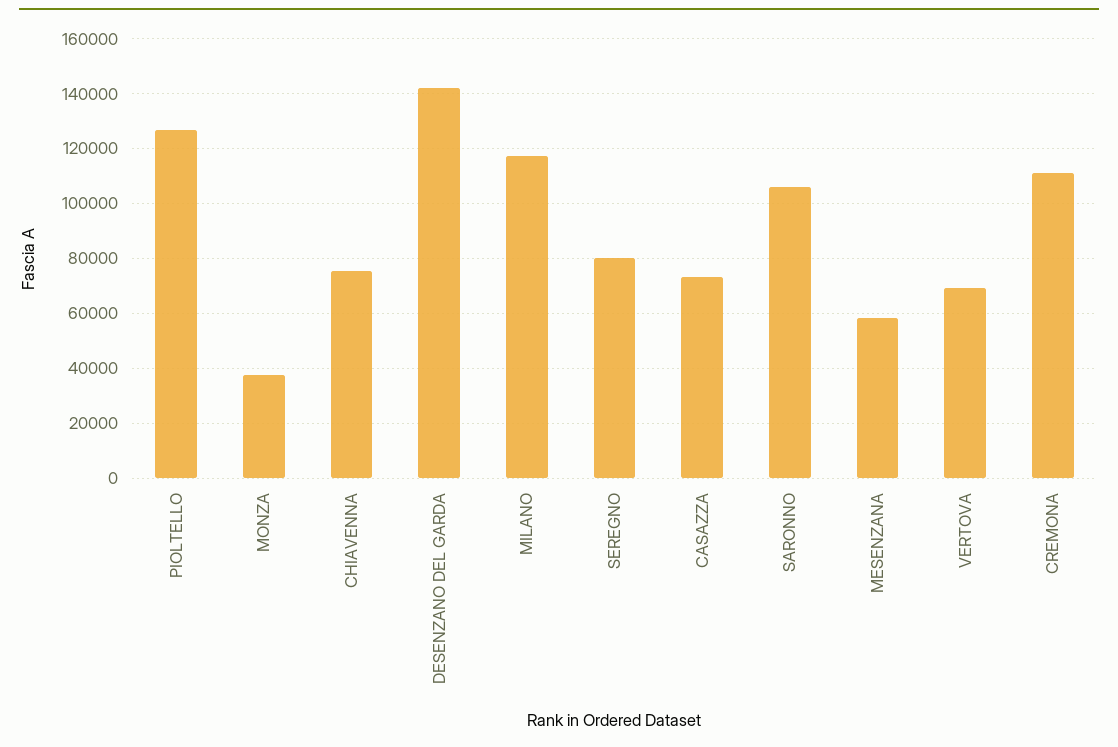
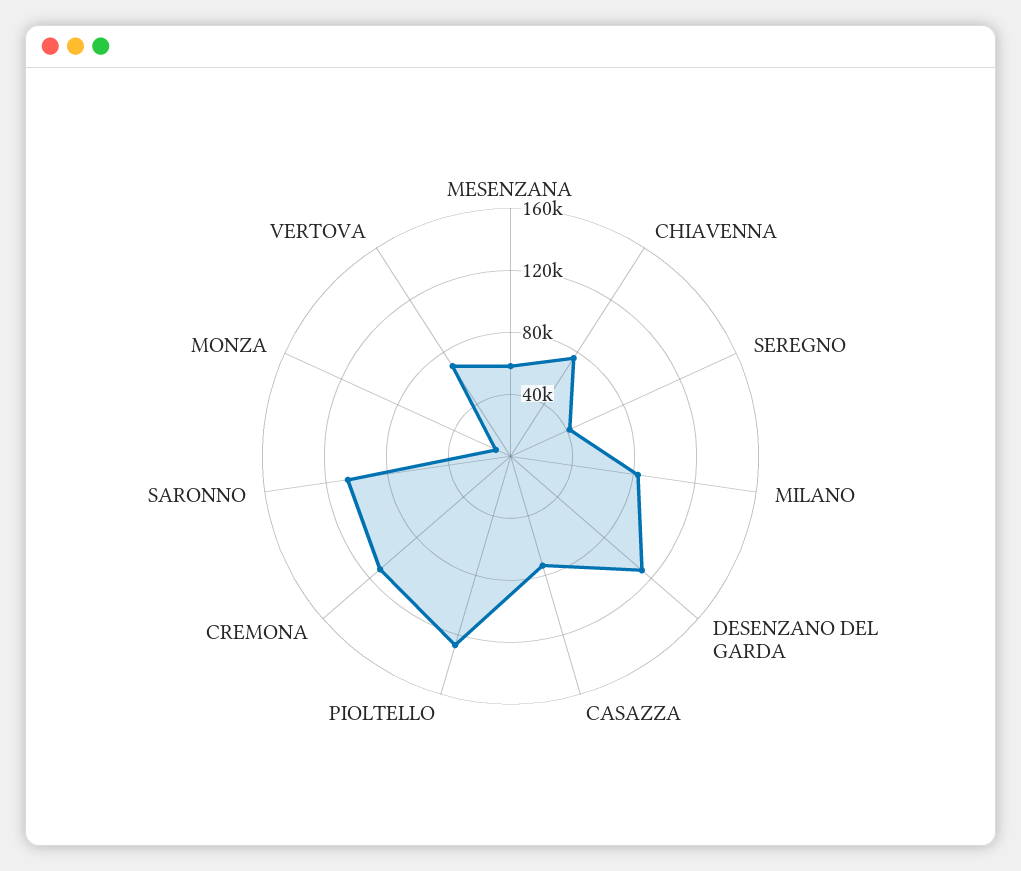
  {
    "PIOLTELLO": 127500,
-   "MONZA": 37500,
+   "MONZA": 10000,
    "CHIAVENNA": 75000,
-   "DESENZANO DEL GARDA": 142500,
+   "DESENZANO DEL GARDA": 110000,
-   "MILANO": 117500,
+   "MILANO": 80000,
-   "SEREGNO": 80000,
+   "SEREGNO": 40000,
    "CASAZZA": 72500,
    "SARONNO": 105000,
    "MESENZANA": 57500,
    "VERTOVA": 70000,
    "CREMONA": 110000
  }

